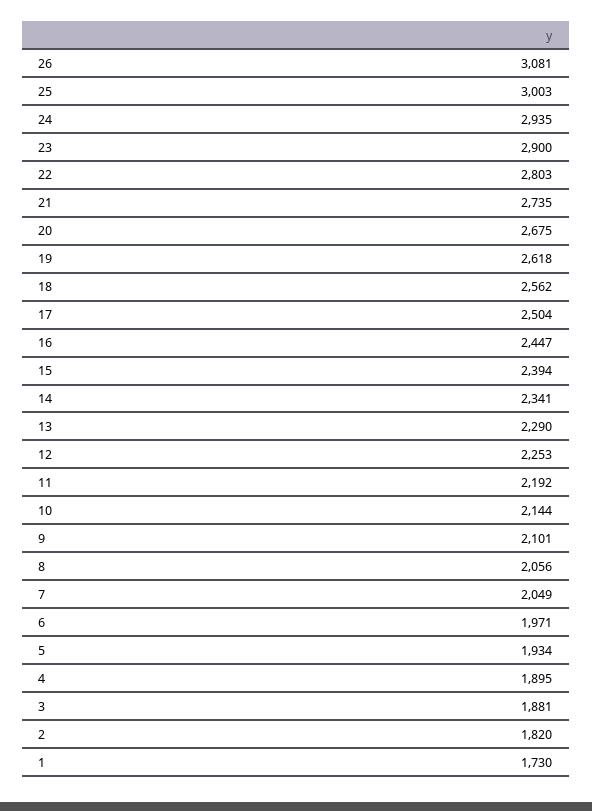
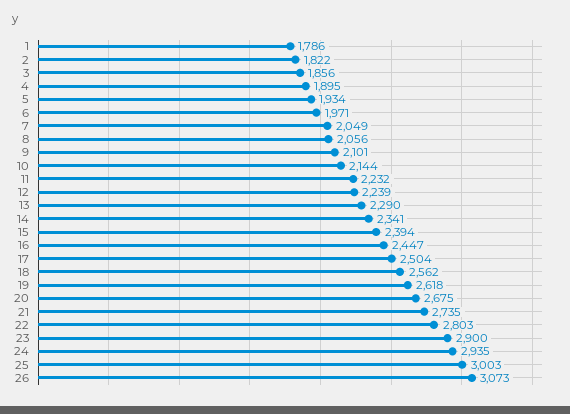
  {
-   "26": 3081,
+   "26": 3073,
    "25": 3003,
    "24": 2935,
    "23": 2900,
    "22": 2803,
    "21": 2735,
    "20": 2675,
    "19": 2618,
    "18": 2562,
    "17": 2504,
    "16": 2447,
    "15": 2394,
    "14": 2341,
    "13": 2290,
-   "12": 2253,
+   "12": 2239,
-   "11": 2192,
+   "11": 2232,
    "10": 2144,
    "9": 2101,
    "8": 2056,
    "7": 2049,
    "6": 1971,
    "5": 1934,
    "4": 1895,
-   "3": 1881,
+   "3": 1856,
-   "2": 1820,
+   "2": 1822,
-   "1": 1730
+   "1": 1786
  }

